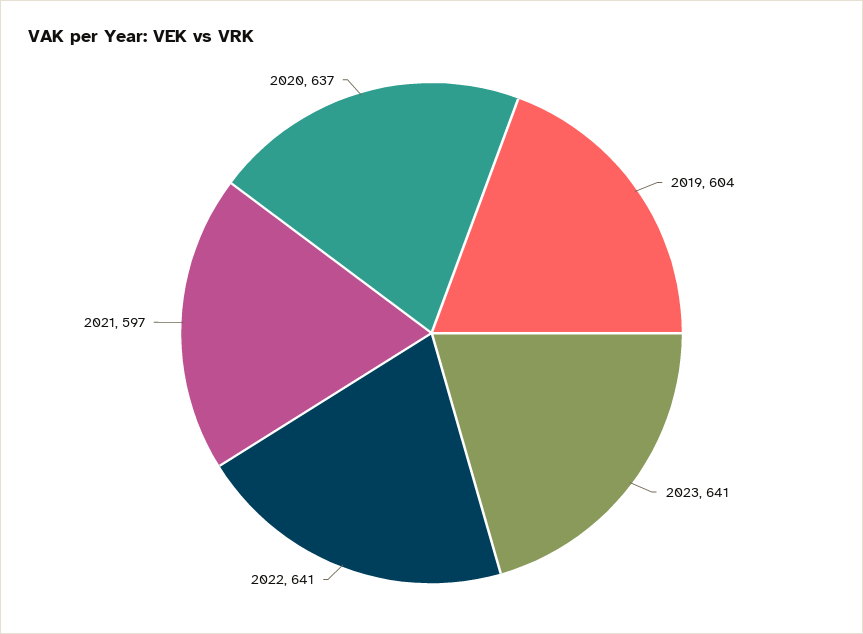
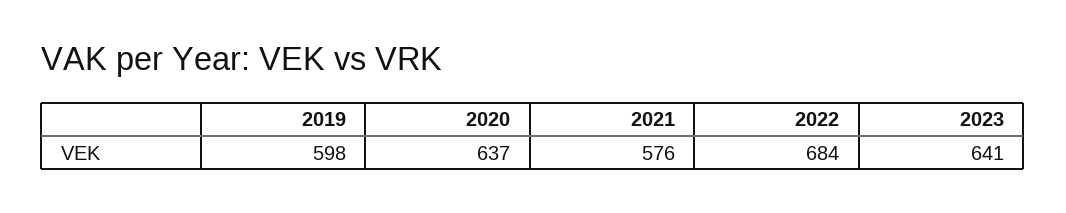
  {
-   "2019": 604,
+   "2019": 598,
    "2023": 641,
-   "2022": 641,
+   "2022": 684,
-   "2021": 597,
+   "2021": 576,
    "2020": 637
  }

